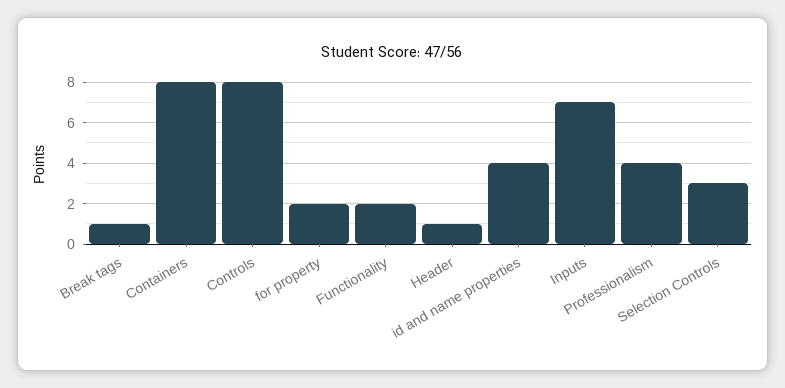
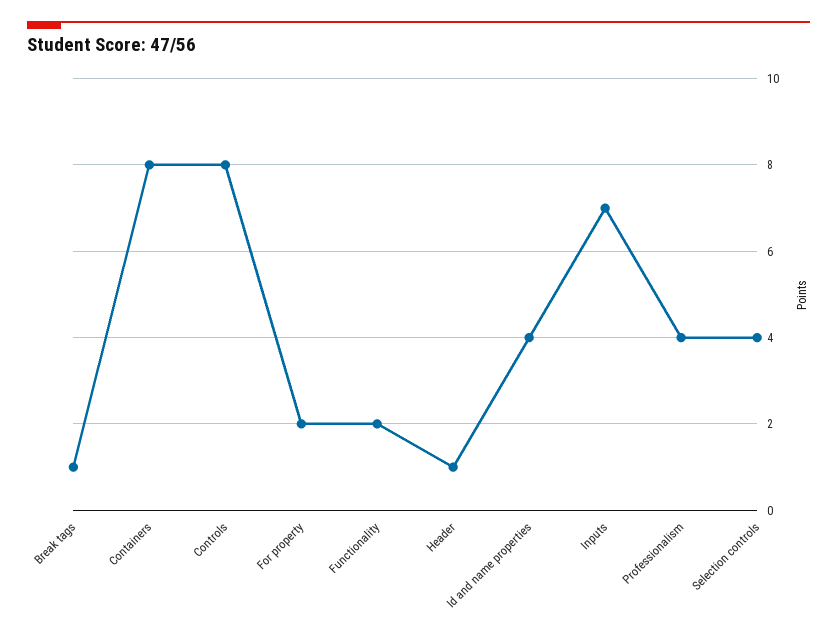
  {
    "Break tags": 1,
    "Containers": 8,
    "Controls": 8,
    "for property": 2,
    "Functionality": 2,
    "Header": 1,
    "id and name properties": 4,
    "Inputs": 7,
    "Professionalism": 4,
-   "Selection Controls": 3
+   "Selection Controls": 4
  }

